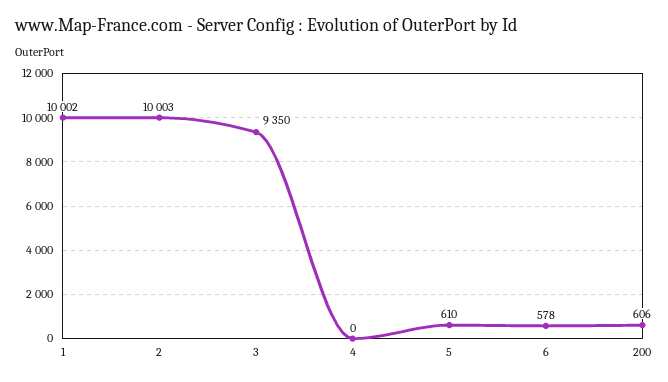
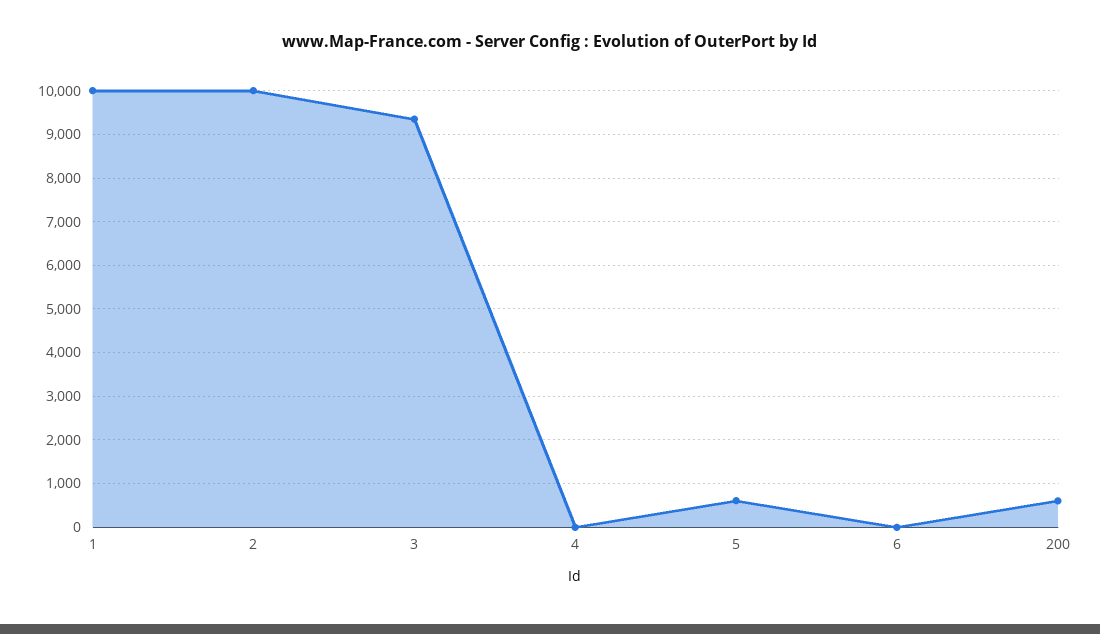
  {
    "1": 10002,
    "2": 10003,
    "3": 9350,
    "4": 0,
    "5": 610,
-   "6": 578,
+   "6": 0,
    "200": 606
  }

